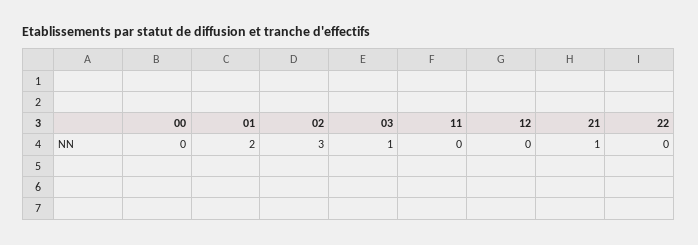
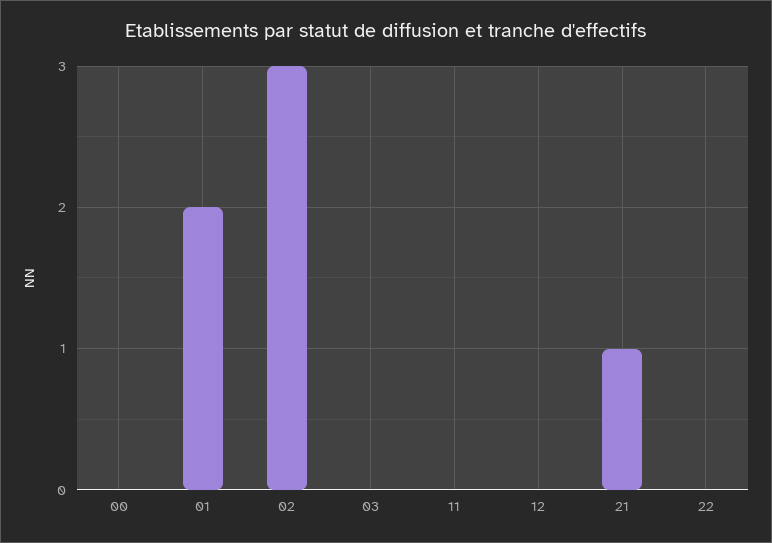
  {
    "00": 0,
    "01": 2,
    "02": 3,
-   "03": 1,
+   "03": 0,
    "11": 0,
    "12": 0,
    "21": 1,
    "22": 0
  }

